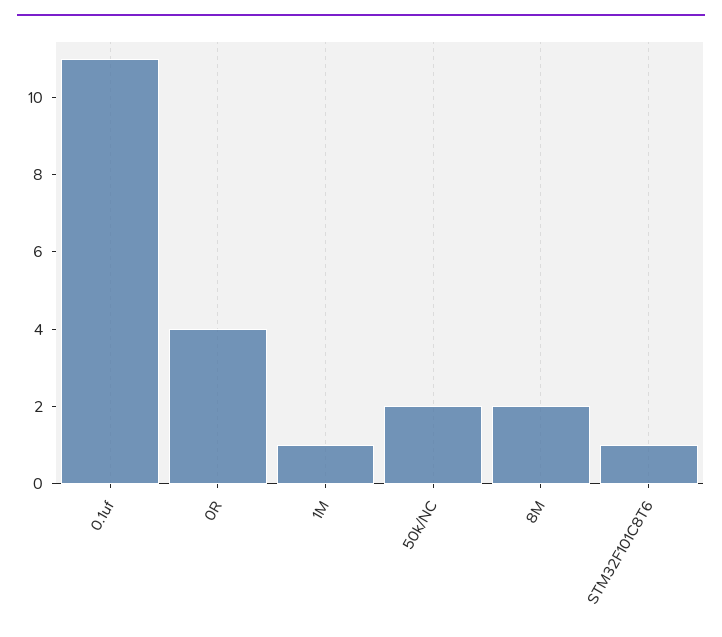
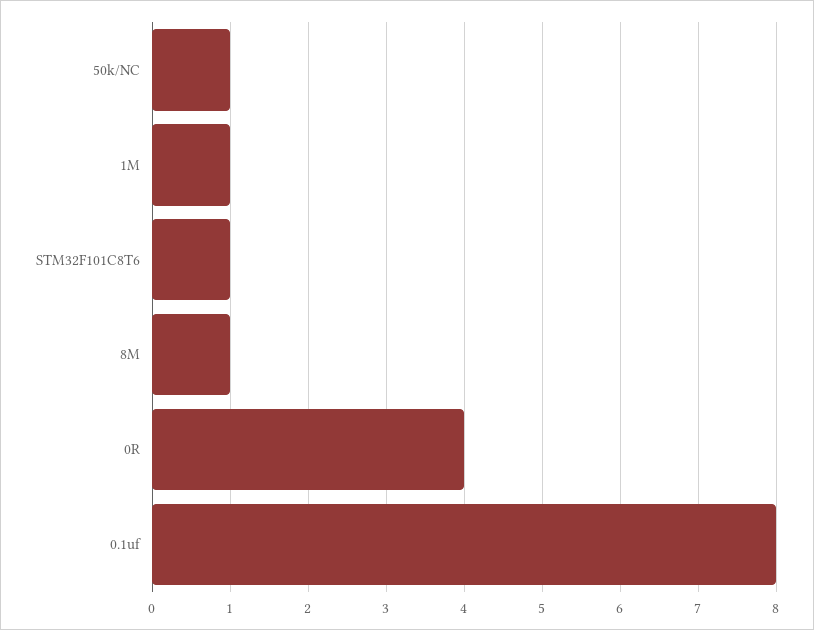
  {
-   "0.1uf": 11,
+   "0.1uf": 8,
    "0R": 4,
    "1M": 1,
-   "50k/NC": 2,
+   "50k/NC": 1,
-   "8M": 2,
+   "8M": 1,
    "STM32F101C8T6": 1
  }

